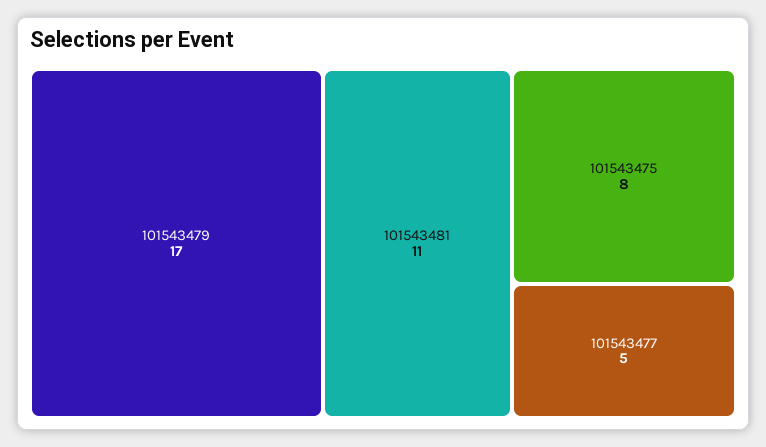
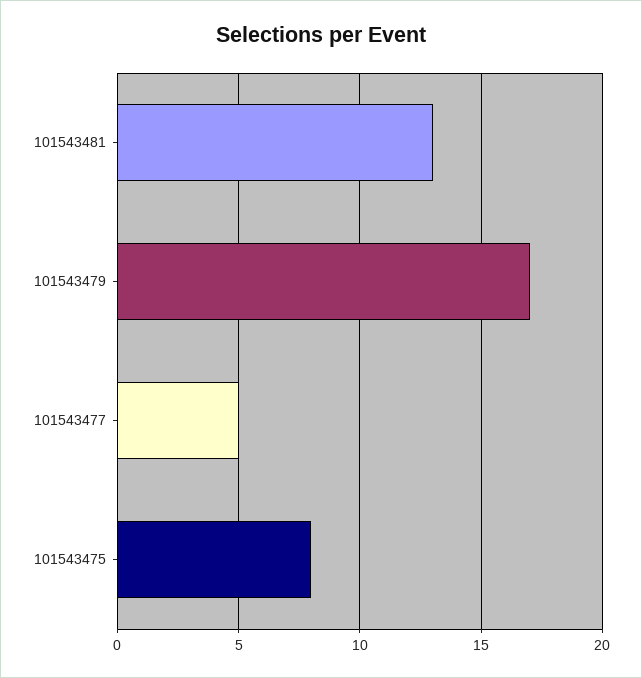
  {
    "101543479": 17,
-   "101543481": 11,
+   "101543481": 13,
    "101543475": 8,
    "101543477": 5
  }

